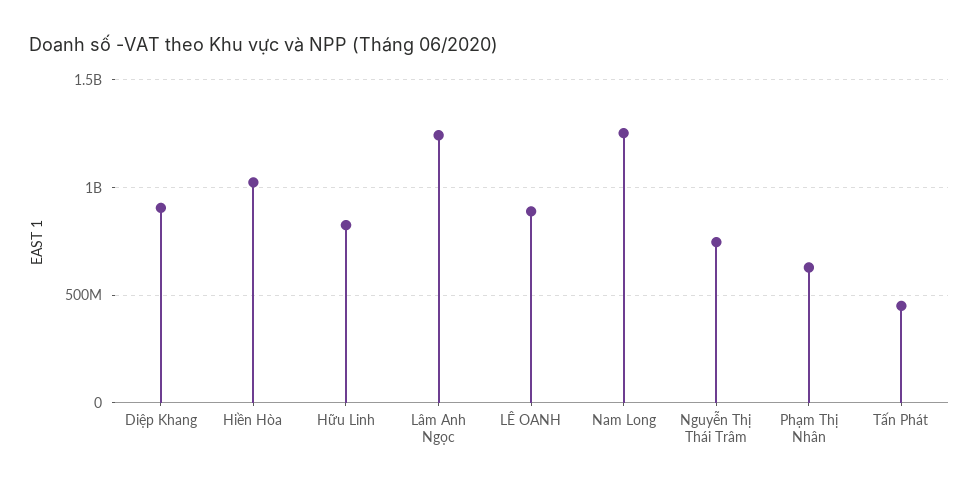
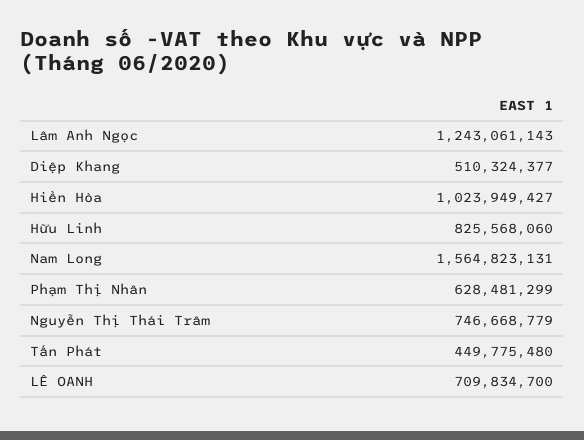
  {
-   "Diệp Khang": 900000000,
+   "Diệp Khang": 510324377,
    "Hiền Hòa": 1023949427,
    "Hữu Linh": 825568060,
    "Lâm Anh Ngọc": 1243061143,
-   "LÊ OANH": 900000000,
+   "LÊ OANH": 709834700,
-   "Nam Long": 1250000000,
+   "Nam Long": 1564823131,
    "Nguyễn Thị Thái Trâm": 746668779,
    "Phạm Thị Nhân": 628481299,
    "Tấn Phát": 449775480
  }

